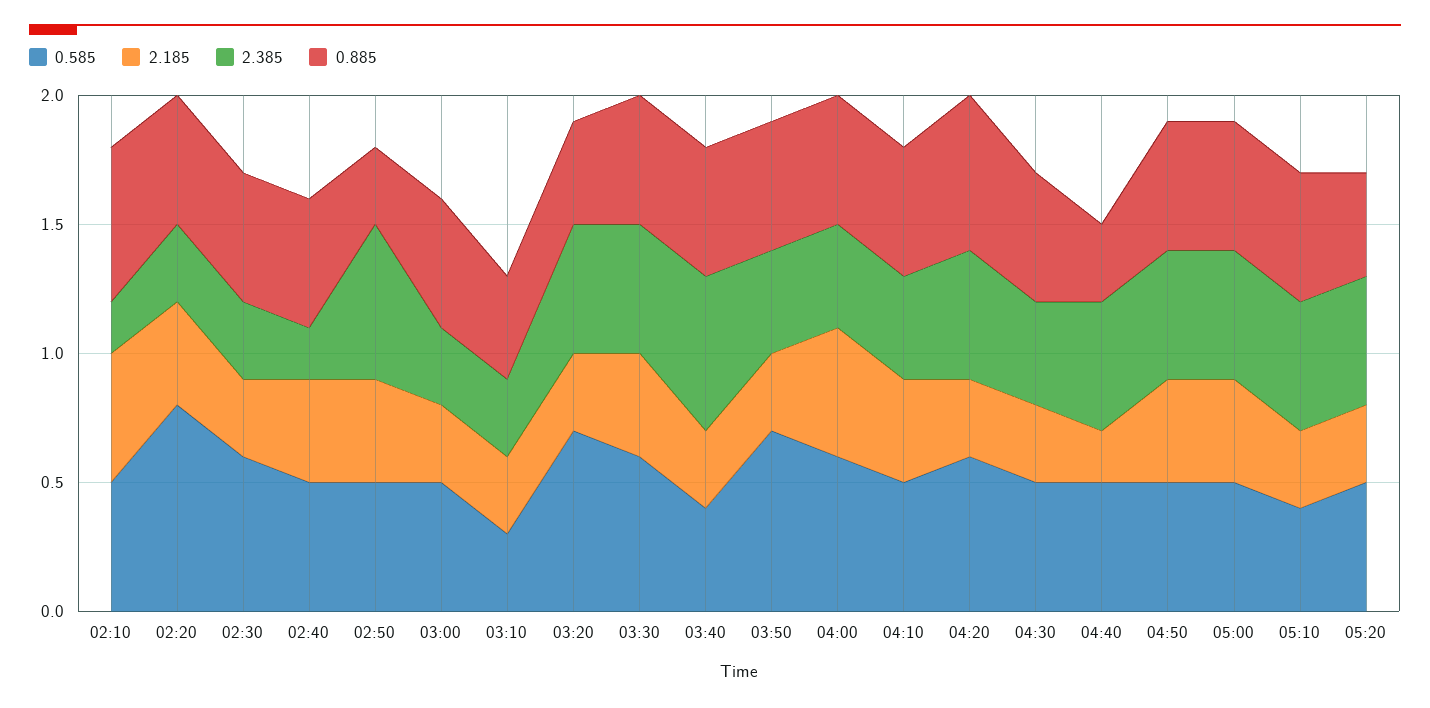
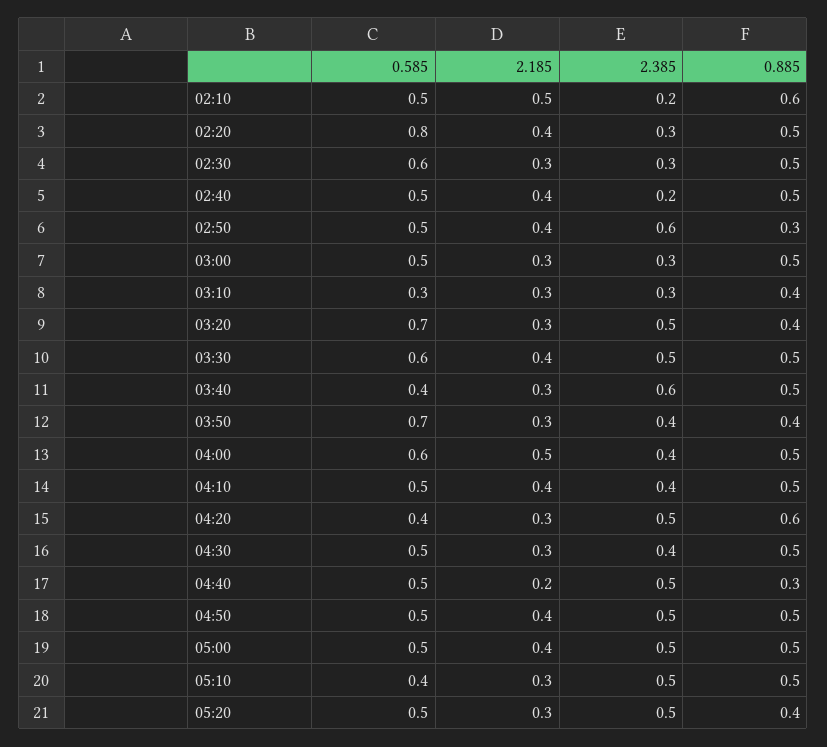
  {
    "0.585": {
      "02:10": 0.5,
      "02:20": 0.8,
      "02:30": 0.6,
      "02:40": 0.5,
      "02:50": 0.5,
      "03:00": 0.5,
      "03:10": 0.3,
      "03:20": 0.7,
      "03:30": 0.6,
      "03:40": 0.4,
      "03:50": 0.7,
      "04:00": 0.6,
      "04:10": 0.5,
-     "04:20": 0.6,
+     "04:20": 0.4,
      "04:30": 0.5,
      "04:40": 0.5,
      "04:50": 0.5,
      "05:00": 0.5,
      "05:10": 0.4,
      "05:20": 0.5
    },
    "2.185": {
      "02:10": 0.5,
      "02:20": 0.4,
      "02:30": 0.3,
      "02:40": 0.4,
      "02:50": 0.4,
      "03:00": 0.3,
      "03:10": 0.3,
      "03:20": 0.3,
      "03:30": 0.4,
      "03:40": 0.3,
      "03:50": 0.3,
      "04:00": 0.5,
      "04:10": 0.4,
      "04:20": 0.3,
      "04:30": 0.3,
      "04:40": 0.2,
      "04:50": 0.4,
      "05:00": 0.4,
      "05:10": 0.3,
      "05:20": 0.3
    },
    "2.385": {
      "02:10": 0.2,
      "02:20": 0.3,
      "02:30": 0.3,
      "02:40": 0.2,
      "02:50": 0.6,
      "03:00": 0.3,
      "03:10": 0.3,
      "03:20": 0.5,
      "03:30": 0.5,
      "03:40": 0.6,
      "03:50": 0.4,
      "04:00": 0.4,
      "04:10": 0.4,
      "04:20": 0.5,
      "04:30": 0.4,
      "04:40": 0.5,
      "04:50": 0.5,
      "05:00": 0.5,
      "05:10": 0.5,
      "05:20": 0.5
    },
    "0.885": {
      "02:10": 0.6,
      "02:20": 0.5,
      "02:30": 0.5,
      "02:40": 0.5,
      "02:50": 0.3,
      "03:00": 0.5,
      "03:10": 0.4,
      "03:20": 0.4,
      "03:30": 0.5,
      "03:40": 0.5,
-     "03:50": 0.5,
+     "03:50": 0.4,
      "04:00": 0.5,
      "04:10": 0.5,
      "04:20": 0.6,
      "04:30": 0.5,
      "04:40": 0.3,
      "04:50": 0.5,
      "05:00": 0.5,
      "05:10": 0.5,
      "05:20": 0.4
    }
  }

